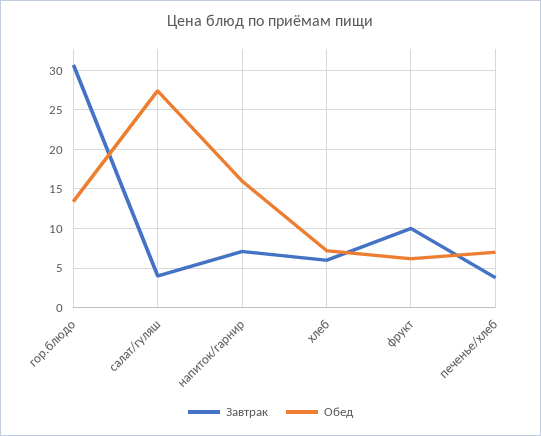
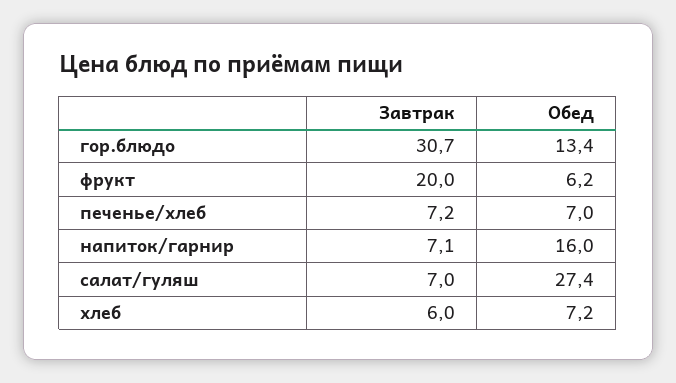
  {
    "Завтрак": {
      "гор.блюдо": 30.7,
-     "салат/гуляш": 4,
+     "салат/гуляш": 7,
      "напиток/гарнир": 7.1,
      "хлеб": 6,
-     "фрукт": 10,
+     "фрукт": 20,
-     "печенье/хлеб": 4
+     "печенье/хлеб": 7.2
    },
    "Обед": {
      "гор.блюдо": 13.4,
      "салат/гуляш": 27.4,
      "напиток/гарнир": 16,
      "хлеб": 7.2,
      "фрукт": 6.2,
      "печенье/хлеб": 7
    }
  }

